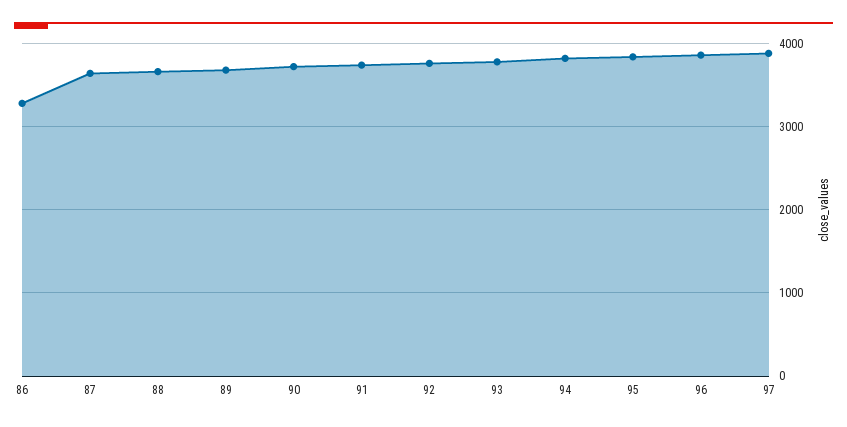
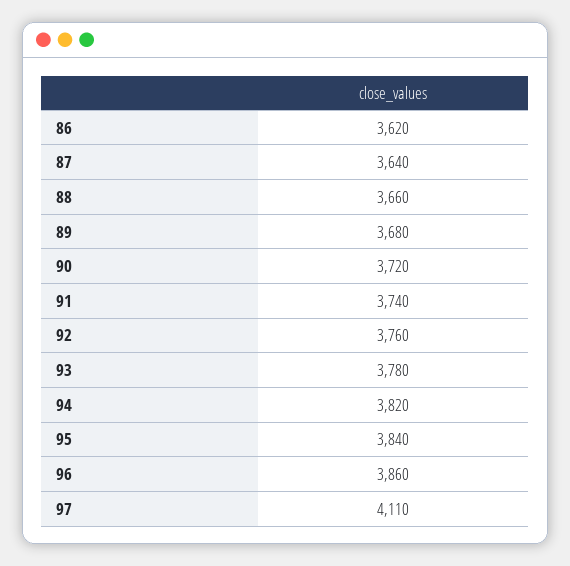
  {
-   "86": 3300,
+   "86": 3620,
    "87": 3640,
    "88": 3660,
    "89": 3680,
    "90": 3720,
    "91": 3740,
    "92": 3760,
    "93": 3780,
    "94": 3820,
    "95": 3840,
    "96": 3860,
-   "97": 3900
+   "97": 4110
  }

